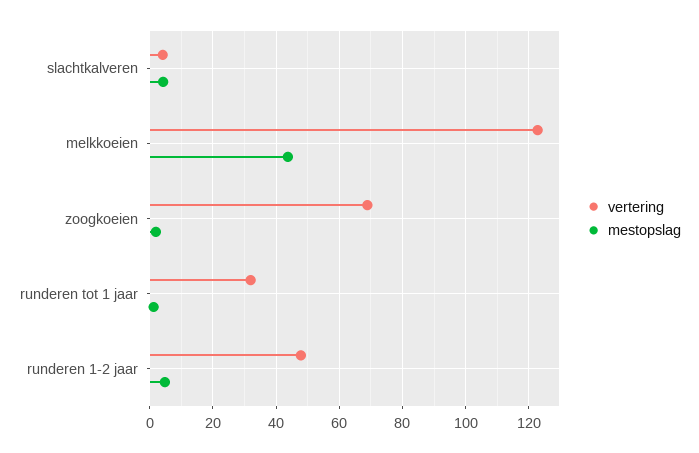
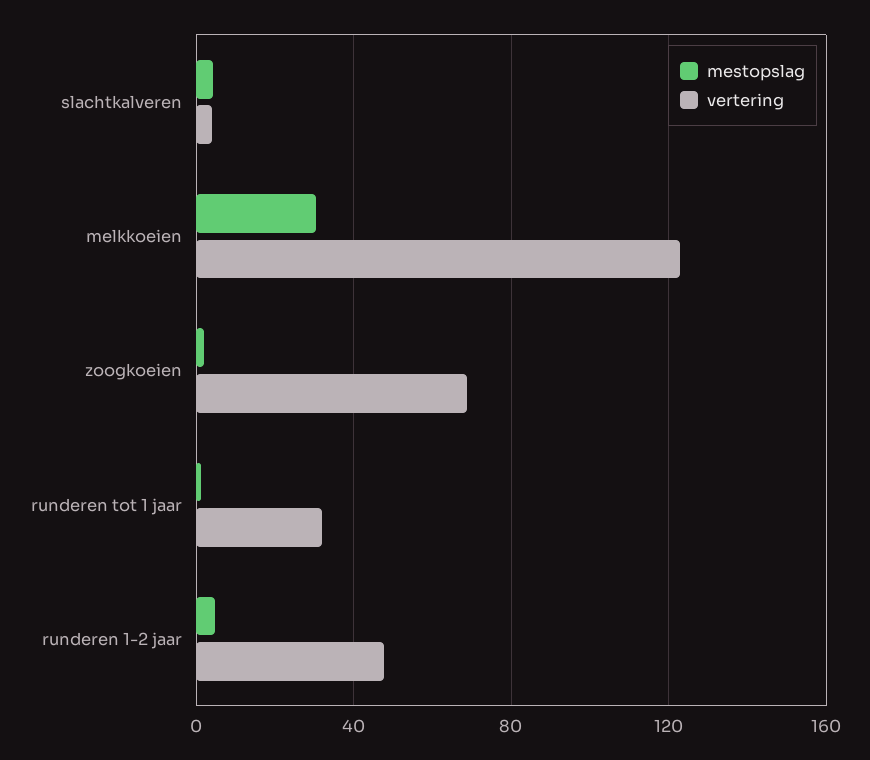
  {
    "vertering": {
      "slachtkalveren": 4,
      "melkkoeien": 122,
      "zoogkoeien": 68,
      "runderen tot 1 jaar": 32,
      "runderen 1-2 jaar": 48
    },
    "mestopslag": {
      "slachtkalveren": 4,
-     "melkkoeien": 44,
+     "melkkoeien": 30,
      "zoogkoeien": 2,
      "runderen tot 1 jaar": 2,
      "runderen 1-2 jaar": 4
    }
  }

